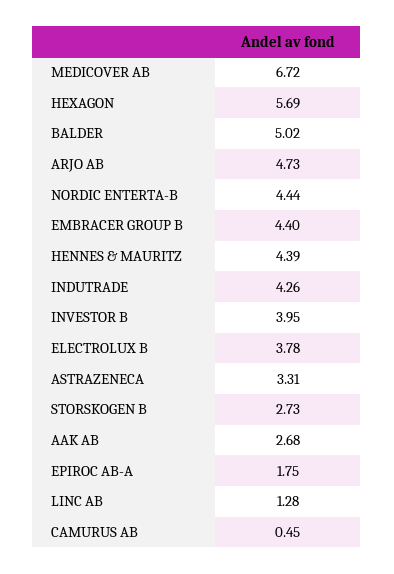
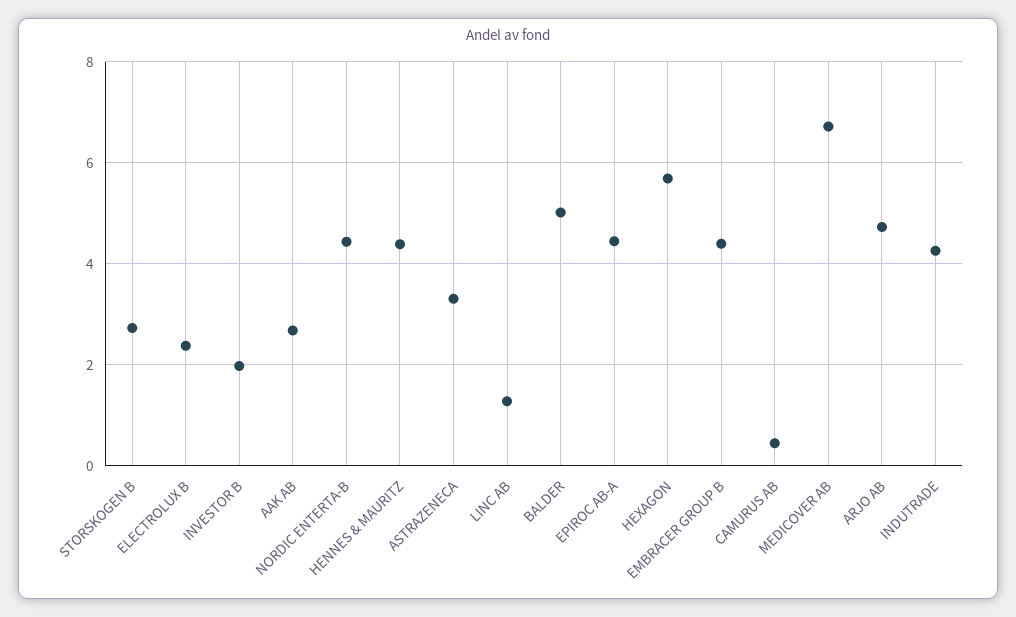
  {
    "MEDICOVER AB": 6.72,
    "HEXAGON": 5.69,
    "BALDER": 5.02,
    "ARJO AB": 4.73,
    "NORDIC ENTERTA-B": 4.44,
    "EMBRACER GROUP B": 4.4,
    "HENNES & MAURITZ": 4.39,
    "INDUTRADE": 4.26,
-   "INVESTOR B": 3.95,
+   "INVESTOR B": 2,
-   "ELECTROLUX B": 3.78,
+   "ELECTROLUX B": 2.4,
    "ASTRAZENECA": 3.31,
    "STORSKOGEN B": 2.73,
    "AAK AB": 2.68,
-   "EPIROC AB-A": 1.75,
+   "EPIROC AB-A": 4.4,
    "LINC AB": 1.28,
    "CAMURUS AB": 0.45
  }

